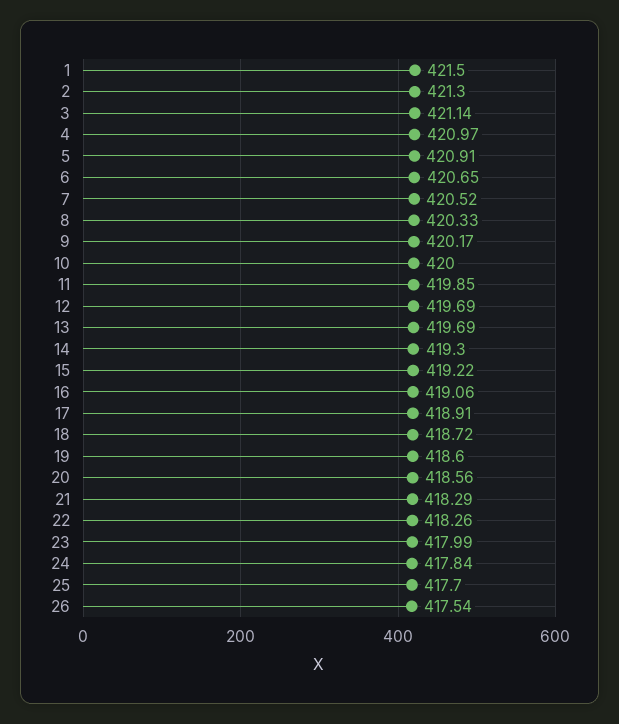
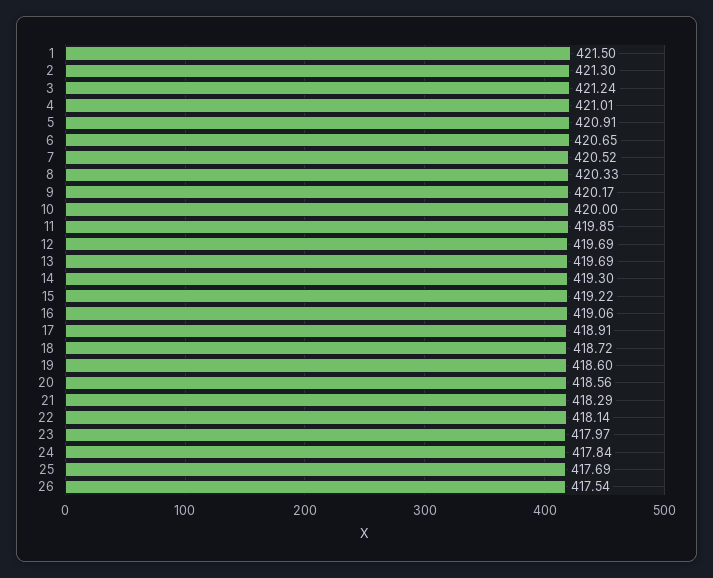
  {
    "1": 421.5,
    "2": 421.3,
-   "3": 421.14,
+   "3": 421.24,
-   "4": 420.97,
+   "4": 421.01,
    "5": 420.91,
    "6": 420.65,
    "7": 420.52,
    "8": 420.33,
    "9": 420.17,
    "10": 420,
    "11": 419.85,
    "12": 419.69,
    "13": 419.69,
    "14": 419.3,
    "15": 419.22,
    "16": 419.06,
    "17": 418.91,
    "18": 418.72,
    "19": 418.6,
    "20": 418.56,
    "21": 418.29,
-   "22": 418.26,
+   "22": 418.14,
-   "23": 417.99,
+   "23": 417.97,
    "24": 417.84,
-   "25": 417.7,
+   "25": 417.69,
    "26": 417.54
  }

